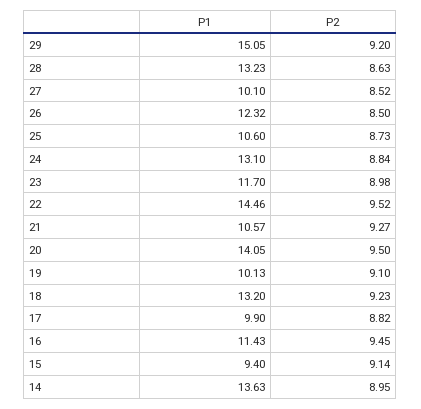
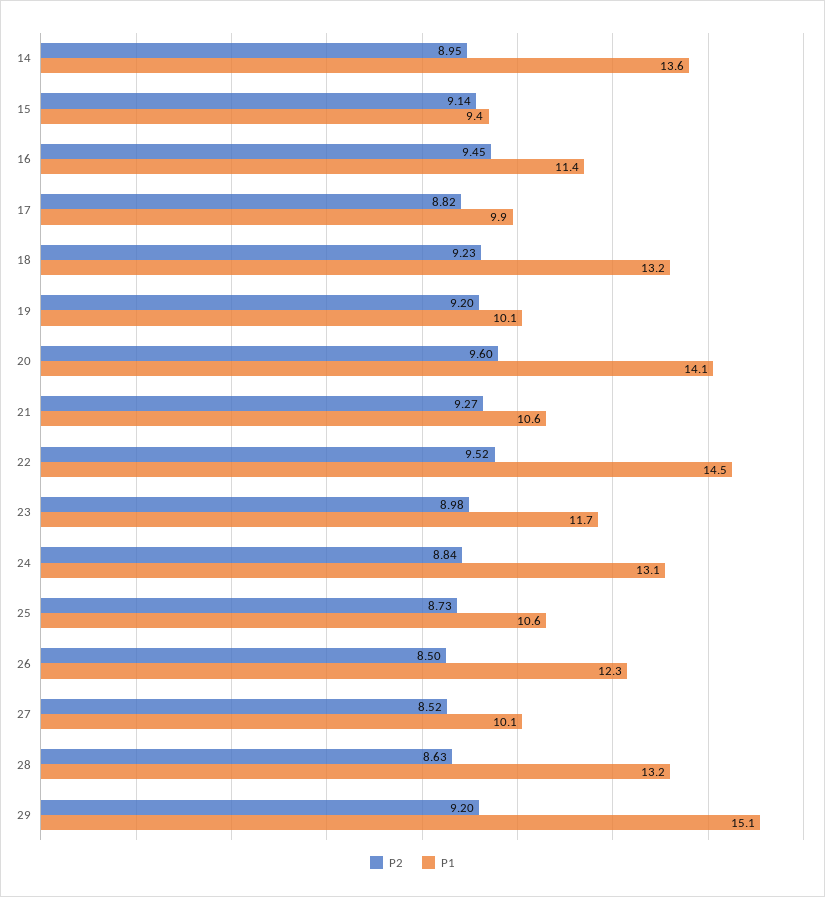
  {
    "P1": {
      "29": 15.05,
      "28": 13.23,
      "27": 10.1,
      "26": 12.32,
      "25": 10.6,
      "24": 13.1,
      "23": 11.7,
      "22": 14.46,
      "21": 10.57,
      "20": 14.05,
      "19": 10.13,
      "18": 13.2,
      "17": 9.9,
      "16": 11.43,
      "15": 9.4,
      "14": 13.63
    },
    "P2": {
      "29": 9.2,
      "28": 8.63,
      "27": 8.52,
      "26": 8.5,
      "25": 8.73,
      "24": 8.84,
      "23": 8.98,
      "22": 9.52,
      "21": 9.27,
-     "20": 9.5,
+     "20": 9.6,
-     "19": 9.1,
+     "19": 9.2,
      "18": 9.23,
      "17": 8.82,
      "16": 9.45,
      "15": 9.14,
      "14": 8.95
    }
  }

